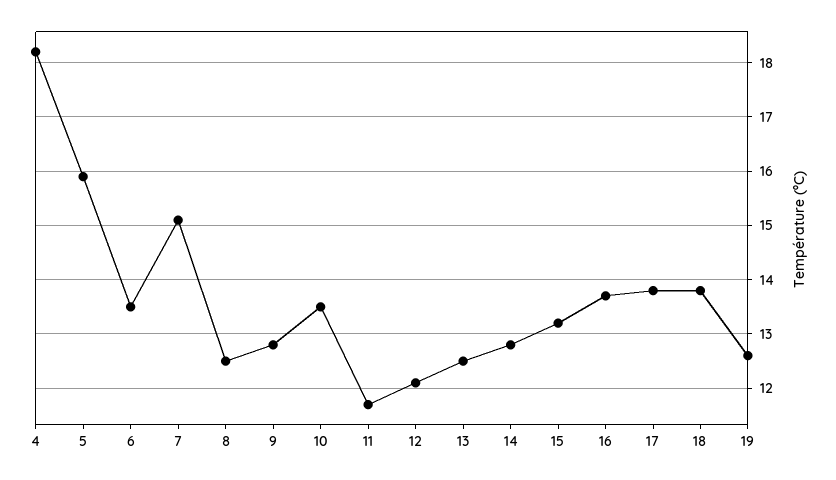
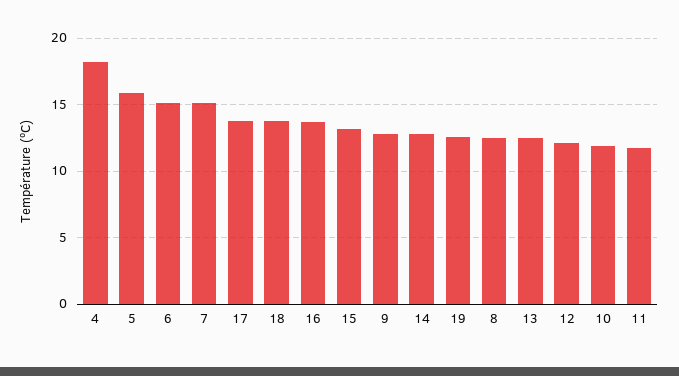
  {
    "4": 18,
    "5": 16,
-   "6": 13.5,
+   "6": 15,
    "7": 15,
    "8": 12.5,
    "9": 13,
-   "10": 13.5,
+   "10": 12,
    "11": 11.5,
    "12": 12,
    "13": 12.5,
    "14": 13,
    "15": 13,
    "16": 13.5,
    "17": 14,
    "18": 14,
    "19": 12.5
  }

